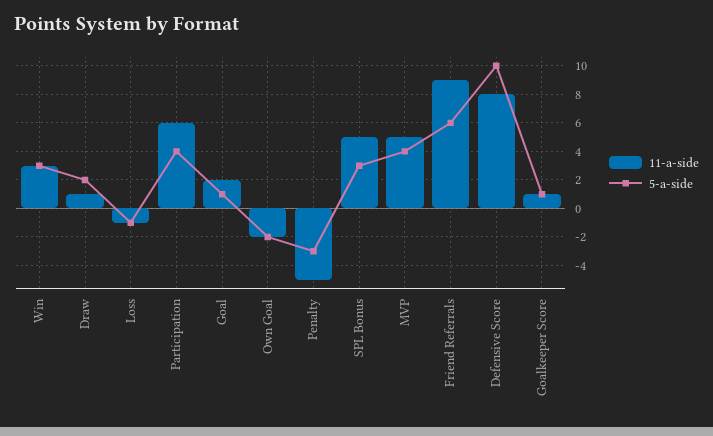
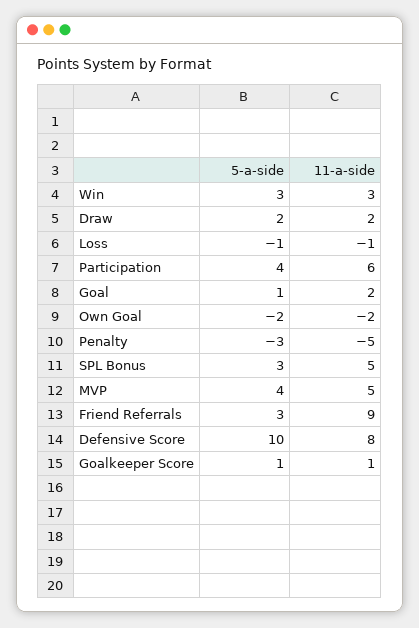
  {
    "11-a-side": {
      "Win": 3,
-     "Draw": 1,
+     "Draw": 2,
      "Loss": -1,
      "Participation": 6,
      "Goal": 2,
      "Own Goal": -2,
      "Penalty": -5,
      "SPL Bonus": 5,
      "MVP": 5,
      "Friend Referrals": 9,
      "Defensive Score": 8,
      "Goalkeeper Score": 1
    },
    "5-a-side": {
      "Win": 3,
      "Draw": 2,
      "Loss": -1,
      "Participation": 4,
      "Goal": 1,
      "Own Goal": -2,
      "Penalty": -3,
      "SPL Bonus": 3,
      "MVP": 4,
-     "Friend Referrals": 6,
+     "Friend Referrals": 3,
      "Defensive Score": 10,
      "Goalkeeper Score": 1
    }
  }

